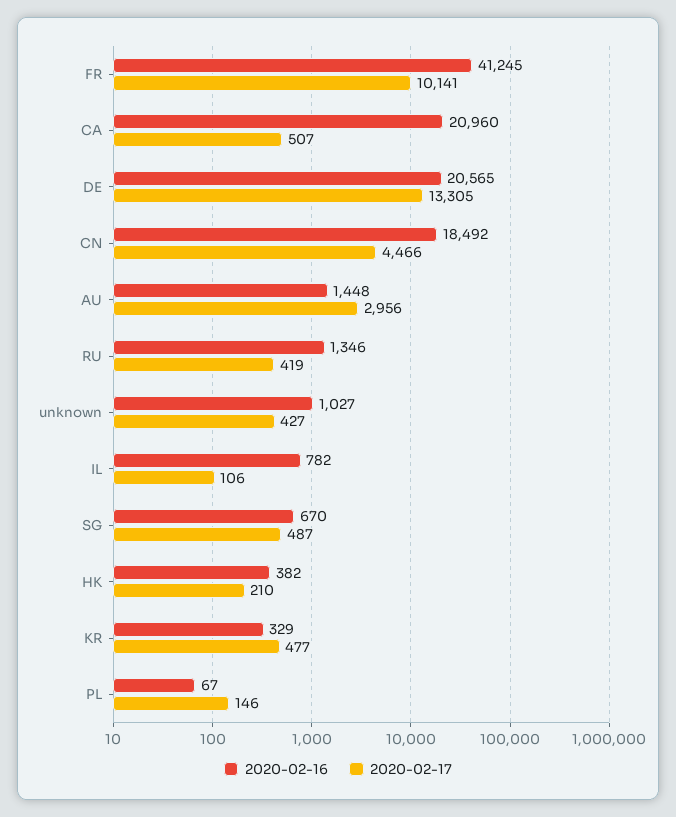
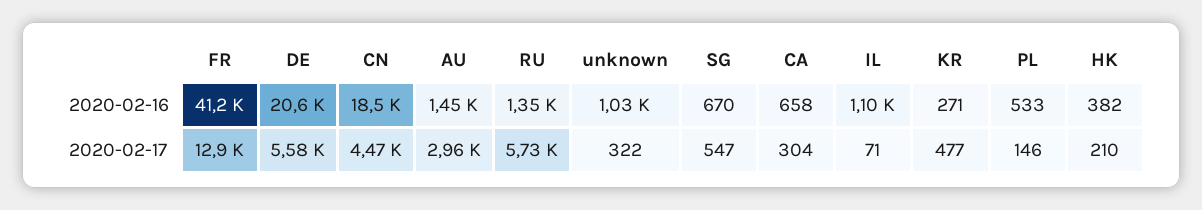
  {
    "2020-02-16": {
      "FR": 41245,
-     "CA": 20960,
+     "CA": 658,
      "DE": 20565,
      "CN": 18492,
      "AU": 1448,
      "RU": 1346,
      "unknown": 1027,
-     "IL": 782,
+     "IL": 1100,
      "SG": 670,
      "HK": 382,
-     "KR": 329,
+     "KR": 271,
-     "PL": 67
+     "PL": 533
    },
    "2020-02-17": {
-     "FR": 10141,
+     "FR": 12900,
-     "CA": 507,
+     "CA": 304,
-     "DE": 13305,
+     "DE": 5580,
      "CN": 4466,
      "AU": 2956,
-     "RU": 419,
+     "RU": 5730,
-     "unknown": 427,
+     "unknown": 322,
-     "IL": 106,
+     "IL": 71,
-     "SG": 487,
+     "SG": 547,
      "HK": 210,
      "KR": 477,
      "PL": 146
    }
  }

